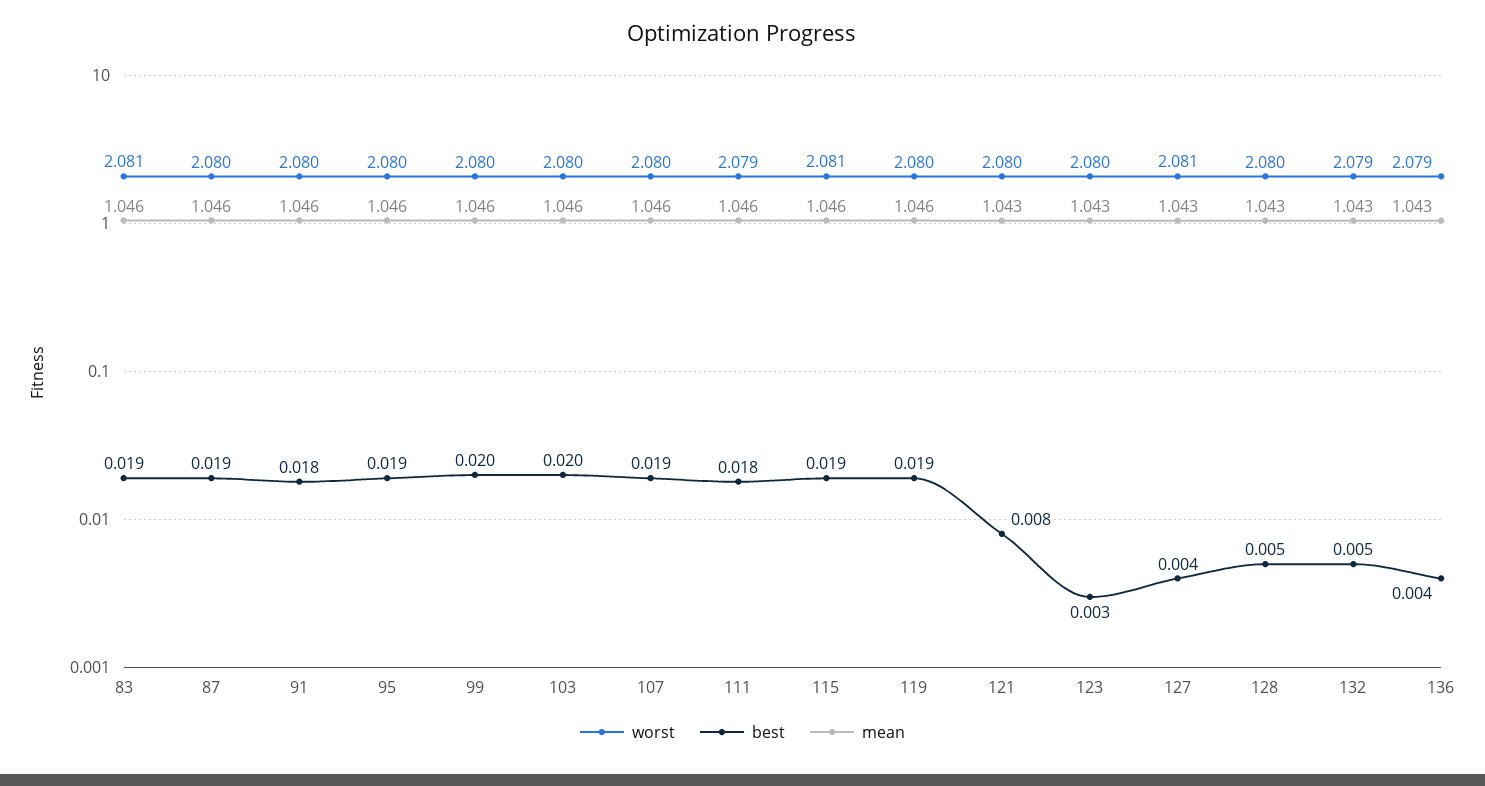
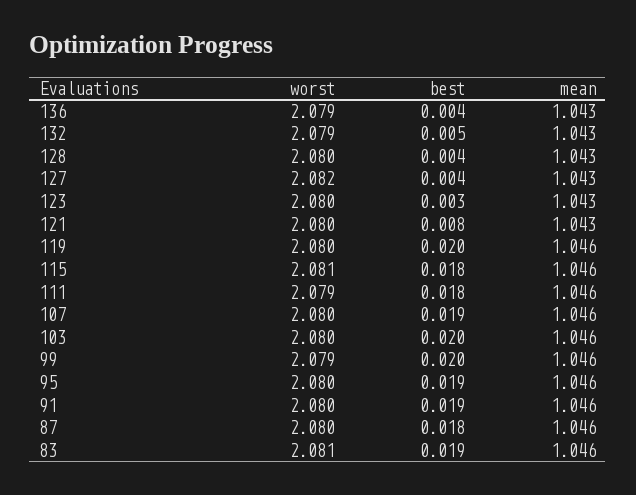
  {
    "worst": {
      "83": 2.081,
      "87": 2.08,
      "91": 2.08,
      "95": 2.08,
-     "99": 2.08,
+     "99": 2.079,
      "103": 2.08,
      "107": 2.08,
      "111": 2.079,
      "115": 2.081,
      "119": 2.08,
      "121": 2.08,
      "123": 2.08,
-     "127": 2.081,
+     "127": 2.082,
      "128": 2.08,
      "132": 2.079,
      "136": 2.079
    },
    "best": {
      "83": 0.019,
-     "87": 0.019,
+     "87": 0.018,
-     "91": 0.018,
+     "91": 0.019,
      "95": 0.019,
      "99": 0.02,
      "103": 0.02,
      "107": 0.019,
      "111": 0.018,
-     "115": 0.019,
+     "115": 0.018,
-     "119": 0.019,
+     "119": 0.02,
      "121": 0.008,
      "123": 0.003,
      "127": 0.004,
-     "128": 0.005,
+     "128": 0.004,
      "132": 0.005,
      "136": 0.004
    },
    "mean": {
      "83": 1.046,
      "87": 1.046,
      "91": 1.046,
      "95": 1.046,
      "99": 1.046,
      "103": 1.046,
      "107": 1.046,
      "111": 1.046,
      "115": 1.046,
      "119": 1.046,
      "121": 1.043,
      "123": 1.043,
      "127": 1.043,
      "128": 1.043,
      "132": 1.043,
      "136": 1.043
    }
  }

